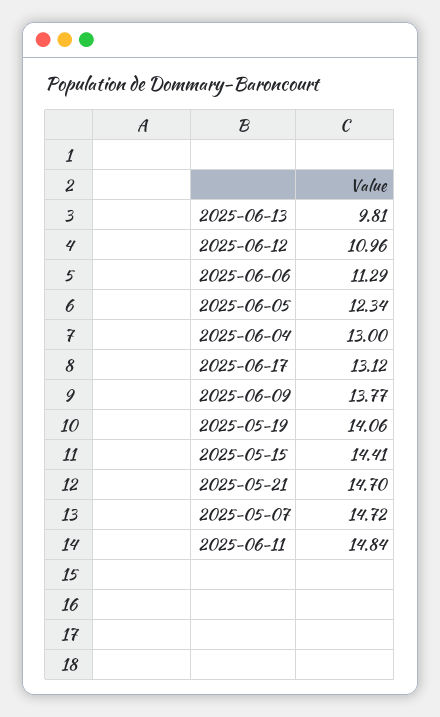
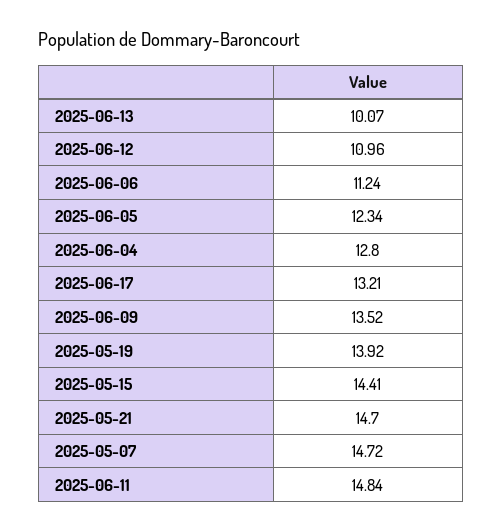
  {
-   "2025-06-13": 9.81,
+   "2025-06-13": 10.07,
    "2025-06-12": 10.96,
-   "2025-06-06": 11.29,
+   "2025-06-06": 11.24,
    "2025-06-05": 12.34,
-   "2025-06-04": 13,
+   "2025-06-04": 12.8,
-   "2025-06-17": 13.12,
+   "2025-06-17": 13.21,
-   "2025-06-09": 13.77,
+   "2025-06-09": 13.52,
-   "2025-05-19": 14.06,
+   "2025-05-19": 13.92,
    "2025-05-15": 14.41,
    "2025-05-21": 14.7,
    "2025-05-07": 14.72,
    "2025-06-11": 14.84
  }

